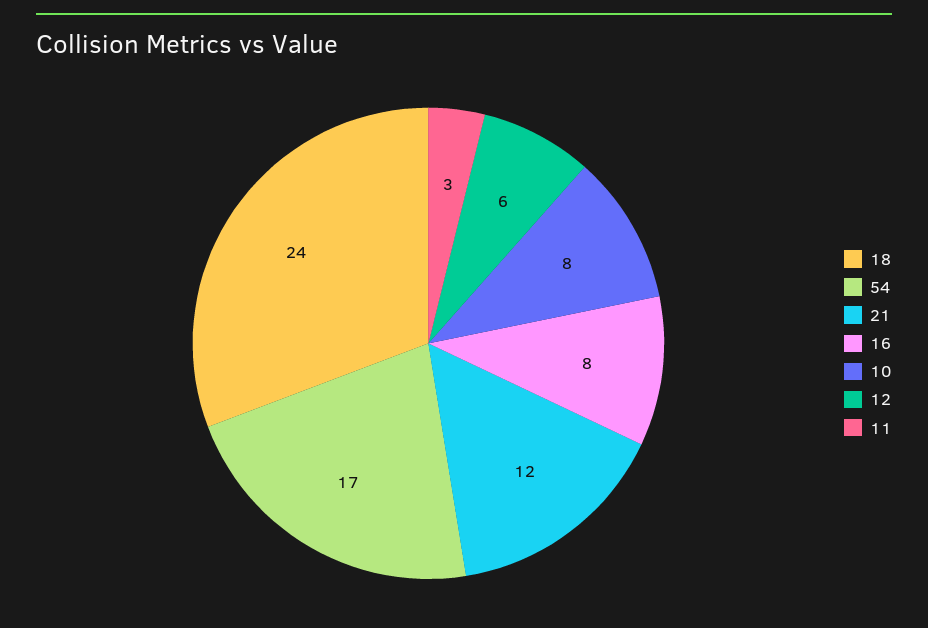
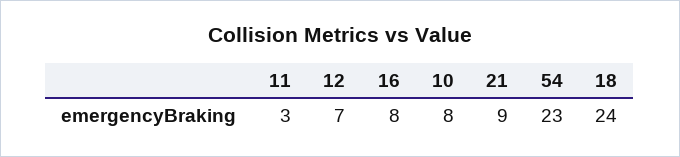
  {
    "18": 24,
-   "54": 17,
+   "54": 23,
-   "21": 12,
+   "21": 9,
    "16": 8,
    "10": 8,
-   "12": 6,
+   "12": 7,
    "11": 3
  }

